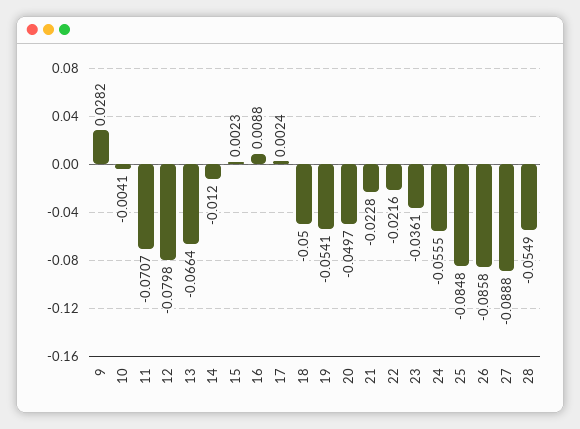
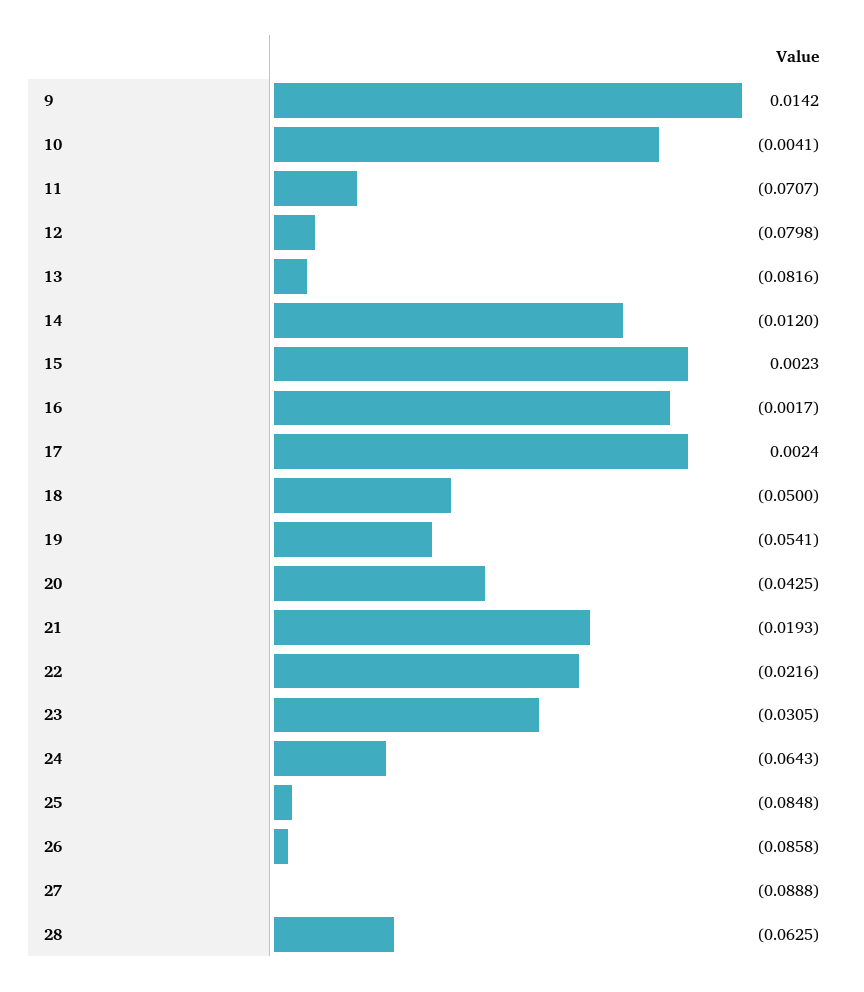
  {
-   "9": 0.0282,
+   "9": 0.0142,
    "10": -0.0041,
    "11": -0.0707,
    "12": -0.0798,
-   "13": -0.0664,
+   "13": -0.0816,
    "14": -0.012,
    "15": 0.0023,
-   "16": 0.0088,
+   "16": -0.0017,
    "17": 0.0024,
    "18": -0.05,
    "19": -0.0541,
-   "20": -0.0497,
+   "20": -0.0425,
-   "21": -0.0228,
+   "21": -0.0193,
    "22": -0.0216,
-   "23": -0.0361,
+   "23": -0.0305,
-   "24": -0.0555,
+   "24": -0.0643,
    "25": -0.0848,
    "26": -0.0858,
    "27": -0.0888,
-   "28": -0.0549
+   "28": -0.0625
  }

